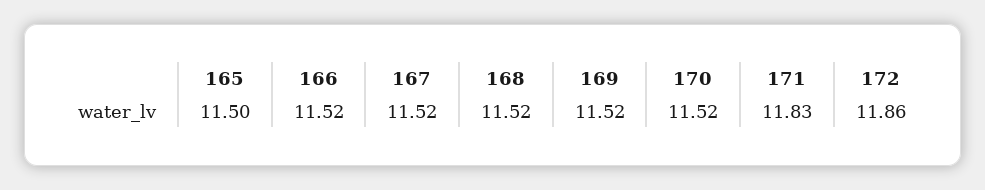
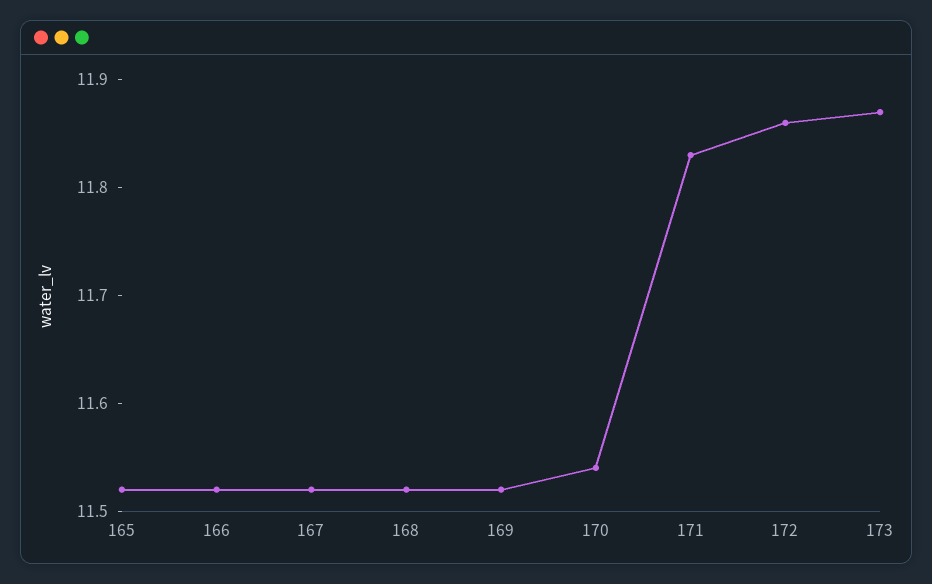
  {
-   "165": 11.5,
+   "165": 11.52,
    "166": 11.52,
    "167": 11.52,
    "168": 11.52,
    "169": 11.52,
-   "170": 11.52,
+   "170": 11.54,
    "171": 11.83,
-   "172": 11.86
+   "172": 11.86,
+   "173": 11.87
  }

